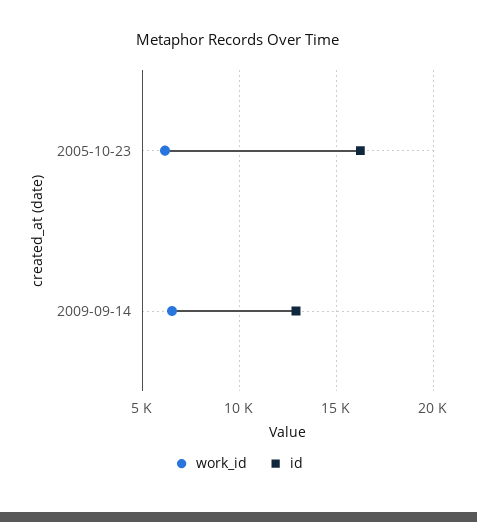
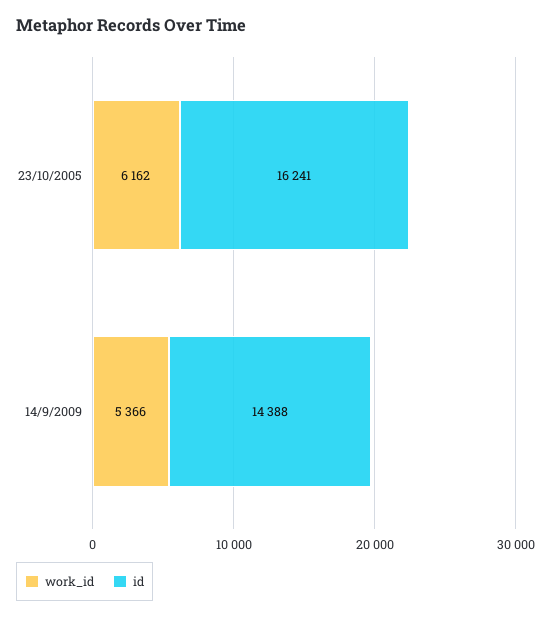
  {
    "work_id": {
      "2005-10-23": 6162,
-     "2009-09-14": 6500
+     "2009-09-14": 5366
    },
    "id": {
      "2005-10-23": 16241,
-     "2009-09-14": 13000
+     "2009-09-14": 14388
    }
  }

